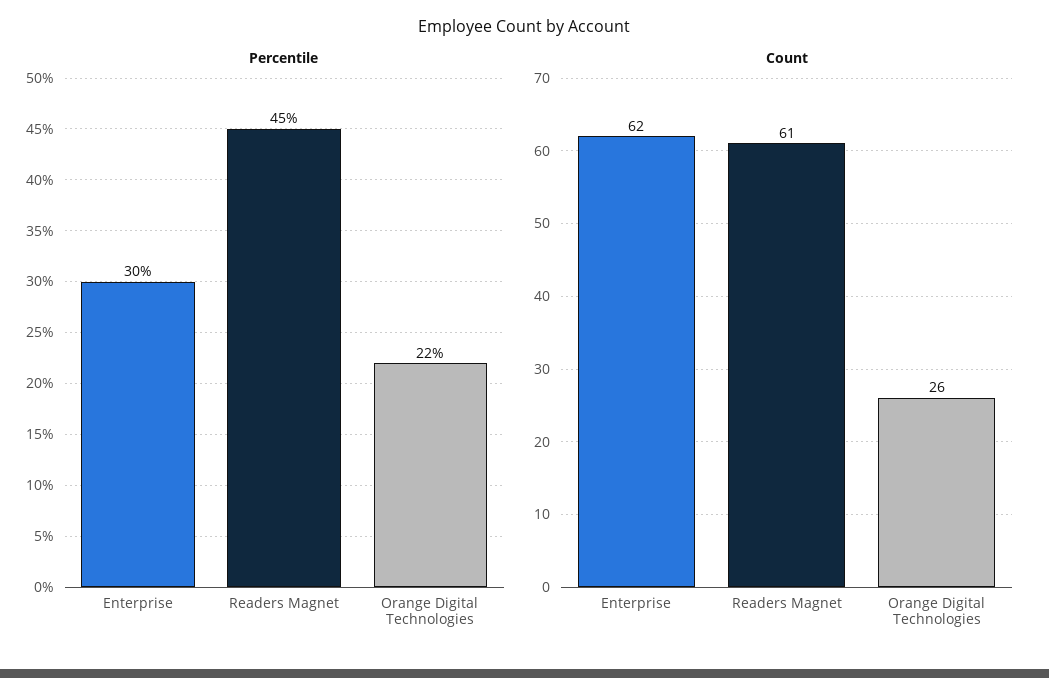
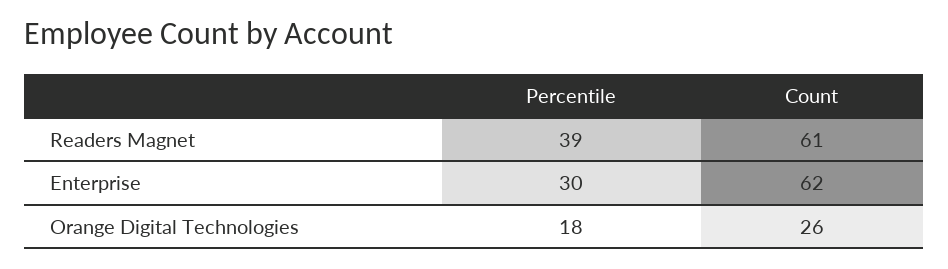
  {
    "Percentile": {
      "Enterprise": 30,
-     "Readers Magnet": 45,
+     "Readers Magnet": 39,
-     "Orange Digital Technologies": 22
+     "Orange Digital Technologies": 18
    },
    "Count": {
      "Enterprise": 62,
      "Readers Magnet": 61,
      "Orange Digital Technologies": 26
    }
  }

